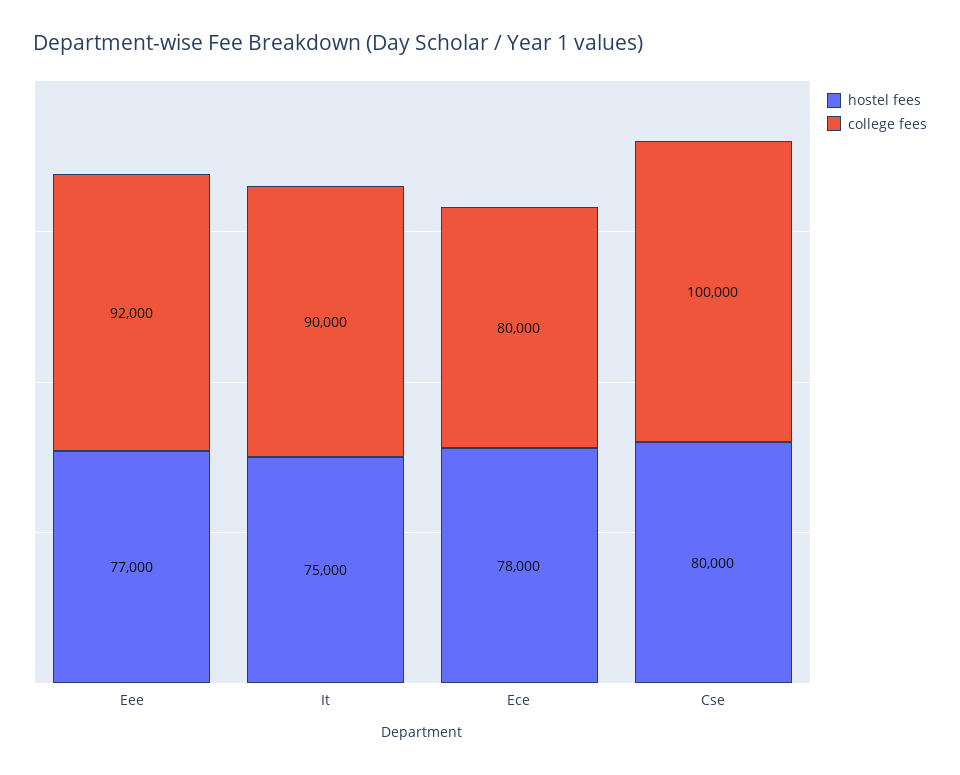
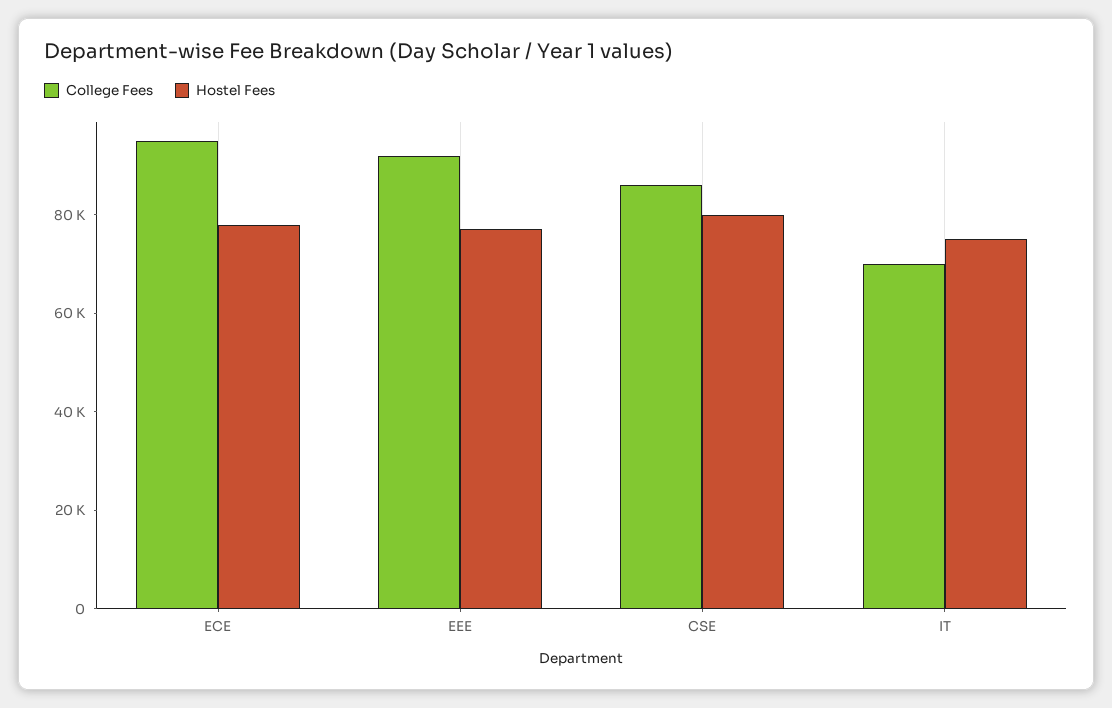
  {
    "hostel fees": {
      "Eee": 77000,
      "It": 75000,
      "Ece": 78000,
      "Cse": 80000
    },
    "college fees": {
      "Eee": 92000,
-     "It": 90000,
+     "It": 70000,
-     "Ece": 80000,
+     "Ece": 95000,
-     "Cse": 100000
+     "Cse": 85000
    }
  }

